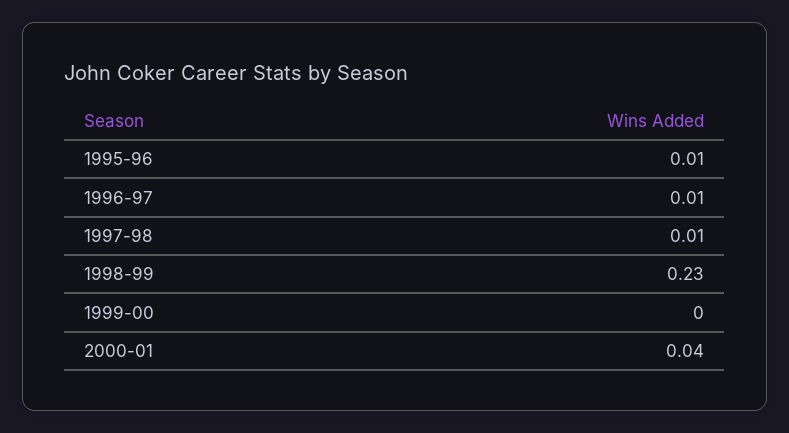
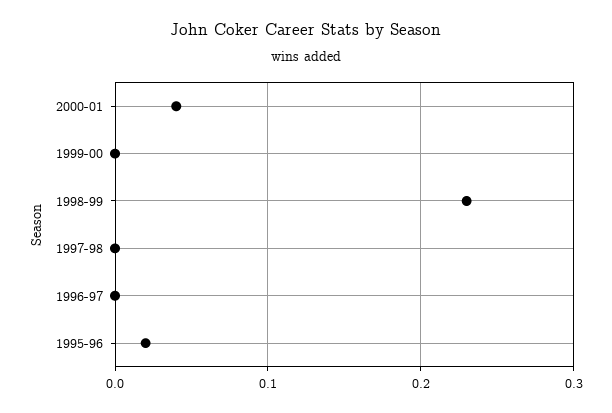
  {
-   "1995-96": 0.01,
+   "1995-96": 0.02,
-   "1996-97": 0.01,
+   "1996-97": 0,
-   "1997-98": 0.01,
+   "1997-98": 0,
    "1998-99": 0.23,
    "1999-00": 0,
    "2000-01": 0.04
  }

